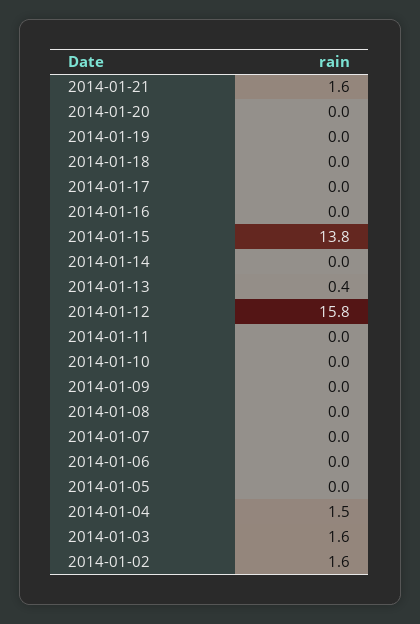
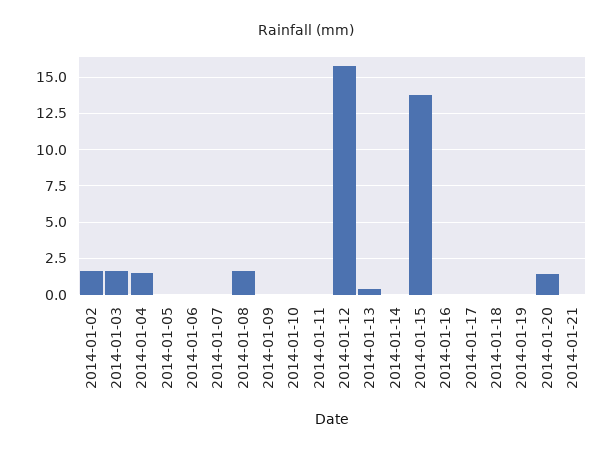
  {
-   "2014-01-21": 1.6,
+   "2014-01-21": 0,
-   "2014-01-20": 0,
+   "2014-01-20": 1.5,
    "2014-01-19": 0,
    "2014-01-18": 0,
    "2014-01-17": 0,
    "2014-01-16": 0,
    "2014-01-15": 13.8,
    "2014-01-14": 0,
    "2014-01-13": 0.4,
    "2014-01-12": 15.8,
    "2014-01-11": 0,
    "2014-01-10": 0,
    "2014-01-09": 0,
-   "2014-01-08": 0,
+   "2014-01-08": 1.5,
    "2014-01-07": 0,
    "2014-01-06": 0,
    "2014-01-05": 0,
    "2014-01-04": 1.5,
    "2014-01-03": 1.6,
    "2014-01-02": 1.6
  }

